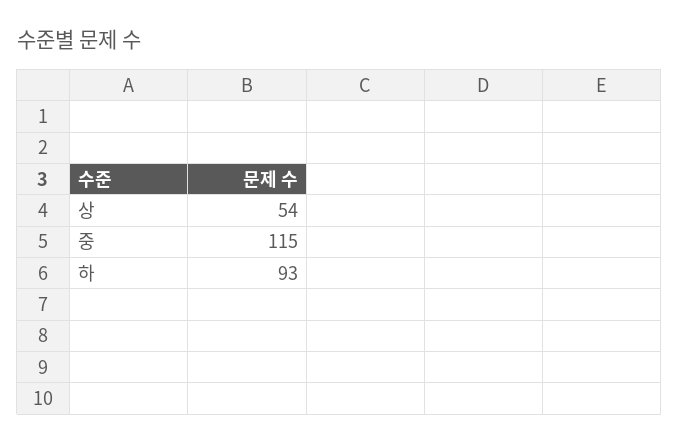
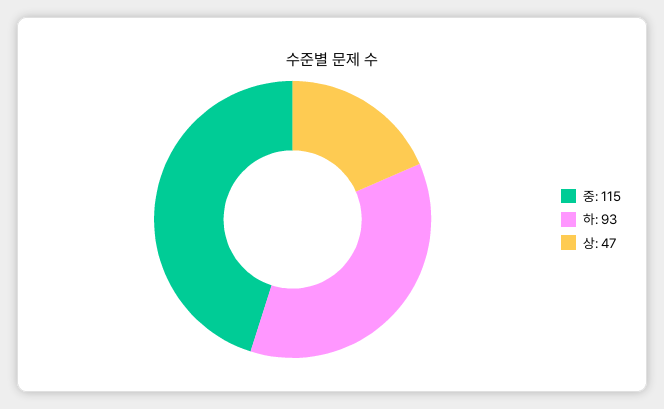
  {
-   "상": 54,
+   "상": 47,
    "중": 115,
    "하": 93
  }

